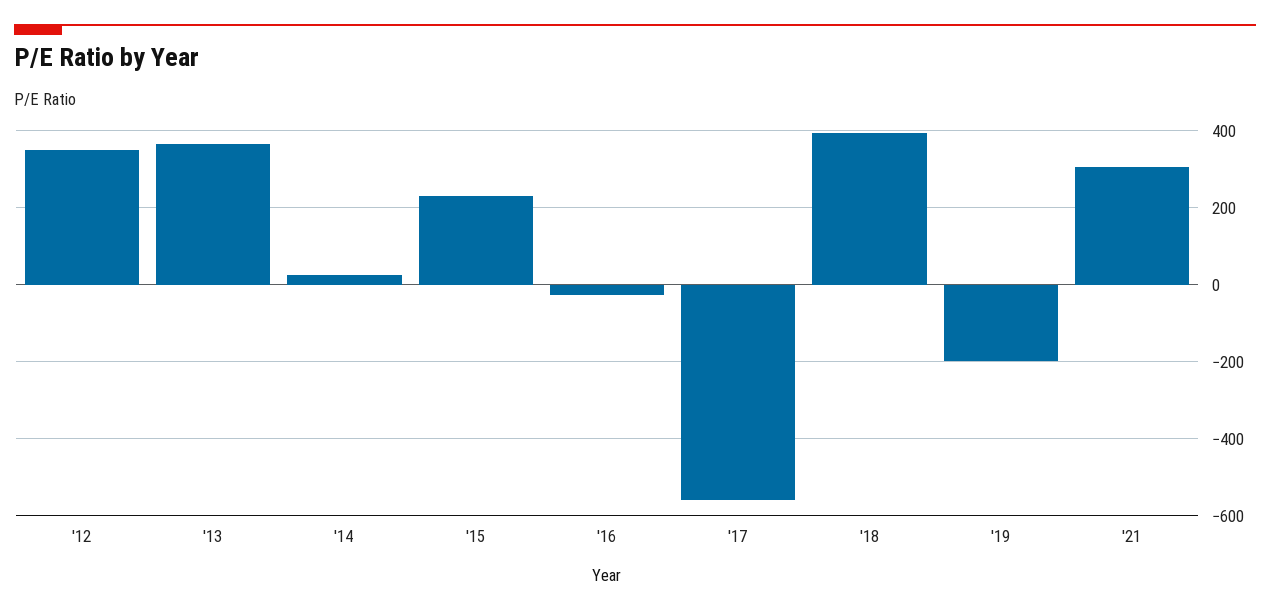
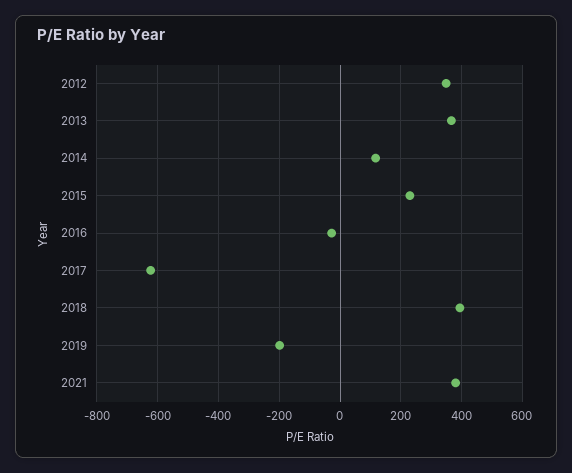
  {
    "'12": 340,
    "'13": 360,
-   "'14": 20,
+   "'14": 120,
    "'15": 240,
    "'16": -20,
-   "'17": -560,
+   "'17": -620,
    "'18": 400,
    "'19": -200,
-   "'21": 300
+   "'21": 380
  }

